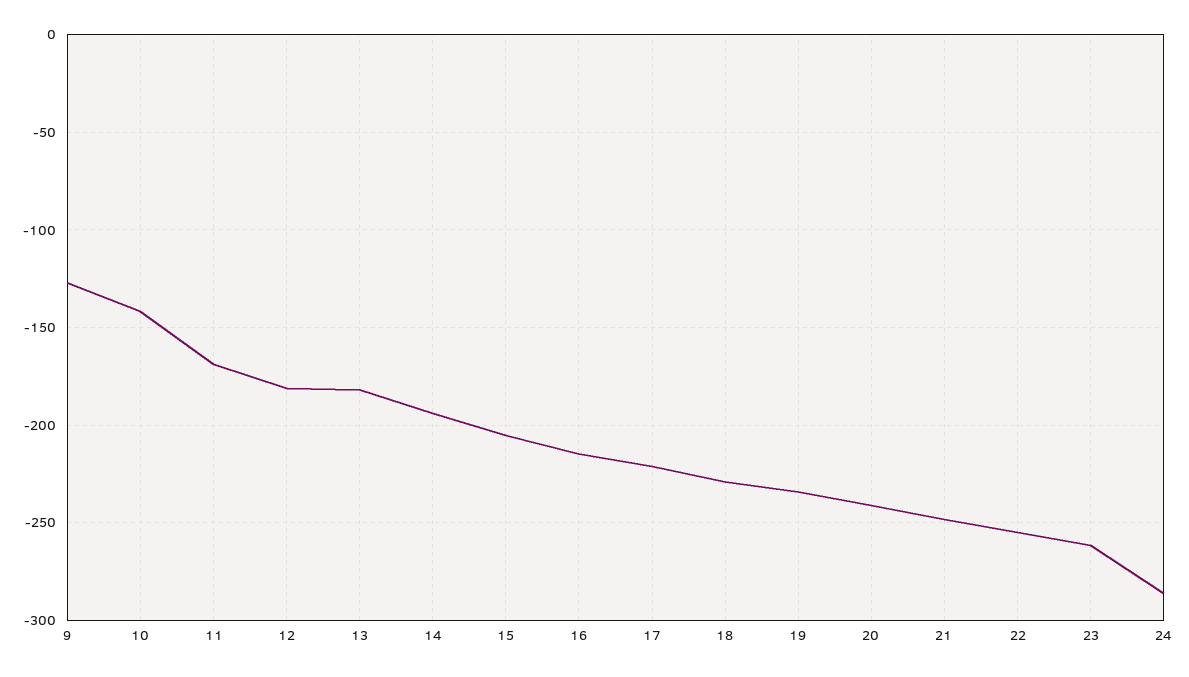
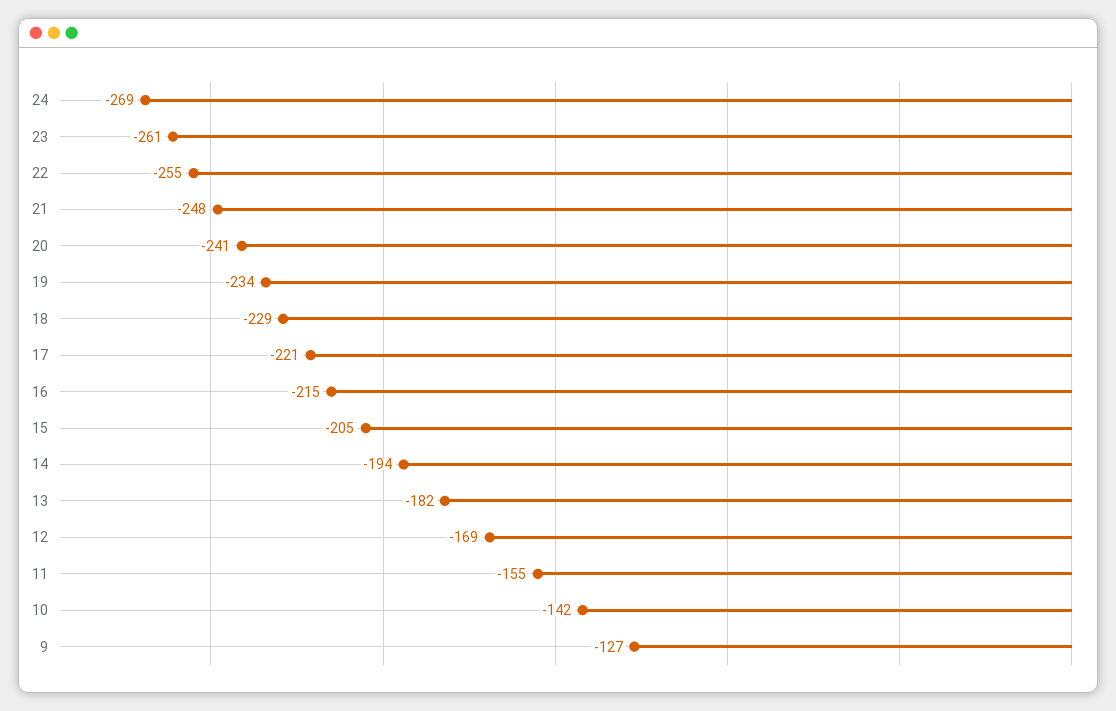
  {
    "9": -127,
    "10": -142,
-   "11": -170,
+   "11": -155,
-   "12": -180,
+   "12": -169,
    "13": -182,
    "14": -194,
    "15": -205,
    "16": -215,
    "17": -221,
    "18": -229,
    "19": -234,
    "20": -241,
    "21": -248,
    "22": -255,
    "23": -261,
-   "24": -285
+   "24": -269
  }

